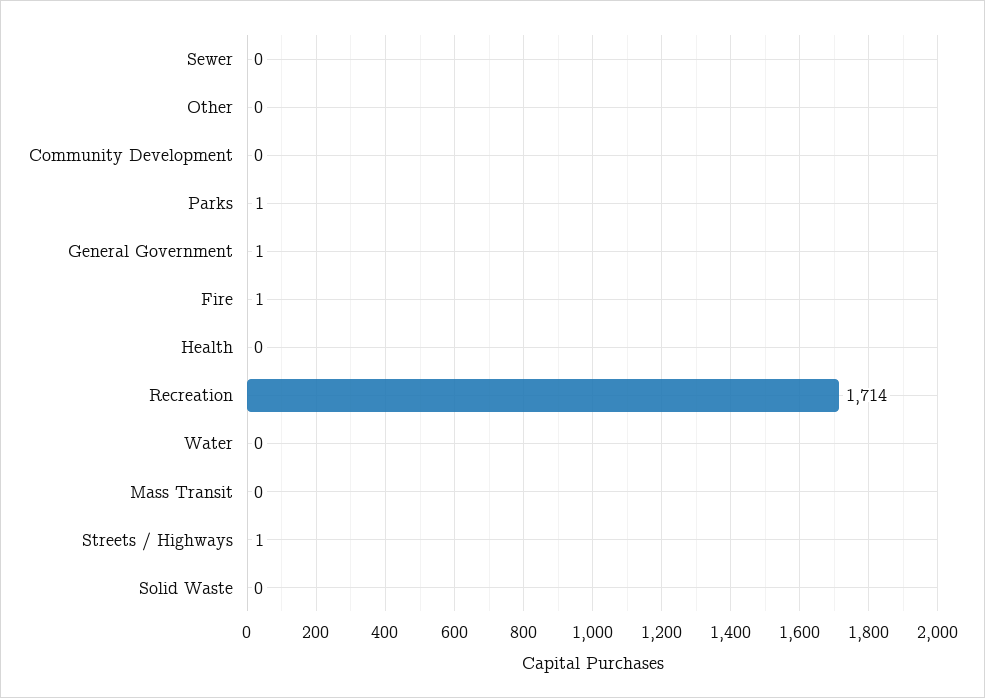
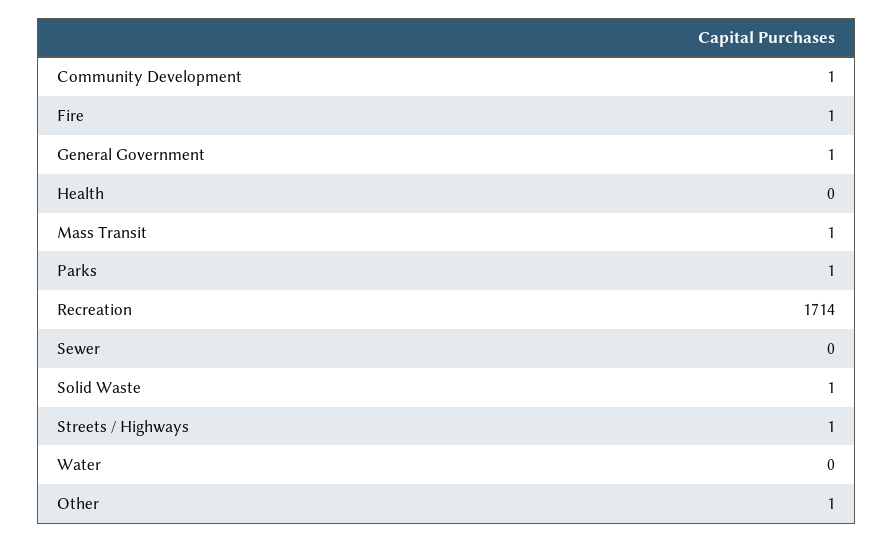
  {
    "Sewer": 0,
-   "Other": 0,
+   "Other": 1,
-   "Community Development": 0,
+   "Community Development": 1,
    "Parks": 1,
    "General Government": 1,
    "Fire": 1,
    "Health": 0,
    "Recreation": 1714,
    "Water": 0,
-   "Mass Transit": 0,
+   "Mass Transit": 1,
    "Streets / Highways": 1,
-   "Solid Waste": 0
+   "Solid Waste": 1
  }

